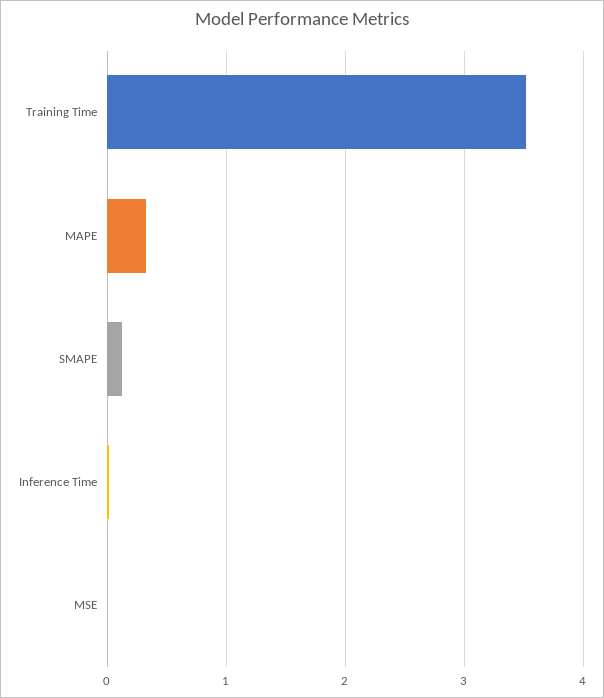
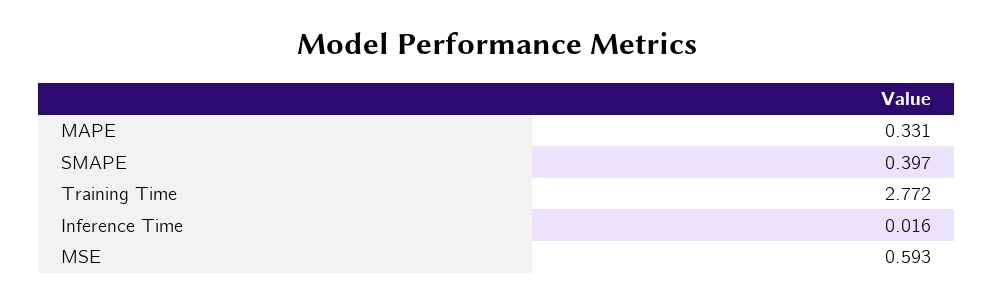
  {
-   "Training Time": 3.5,
+   "Training Time": 2.772,
    "MAPE": 0.331,
-   "SMAPE": 0.1,
+   "SMAPE": 0.397,
    "Inference Time": 0.016,
-   "MSE": 0
+   "MSE": 0.593
  }

